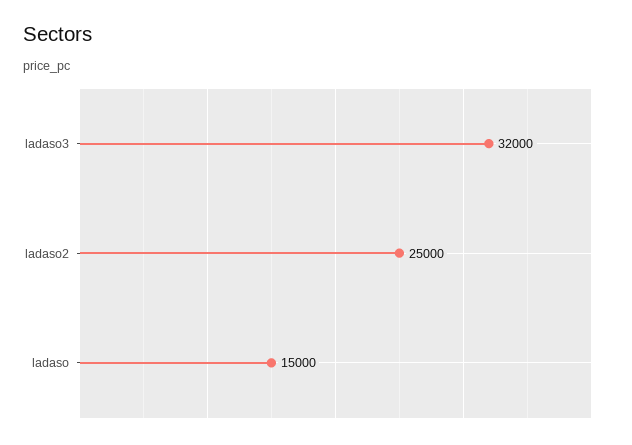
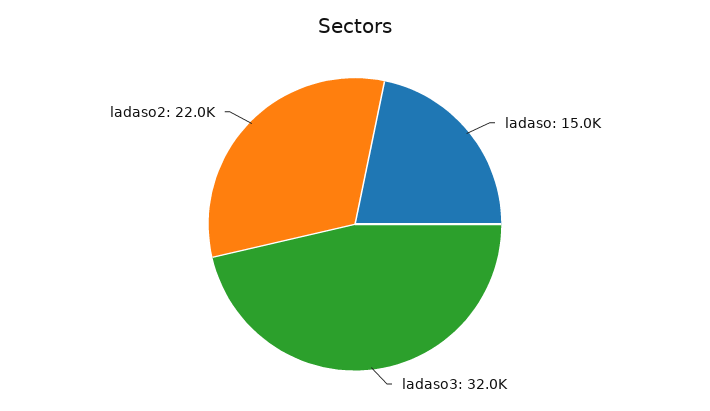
  {
    "ladaso3": 32000,
-   "ladaso2": 25000,
+   "ladaso2": 22000,
    "ladaso": 15000
  }

